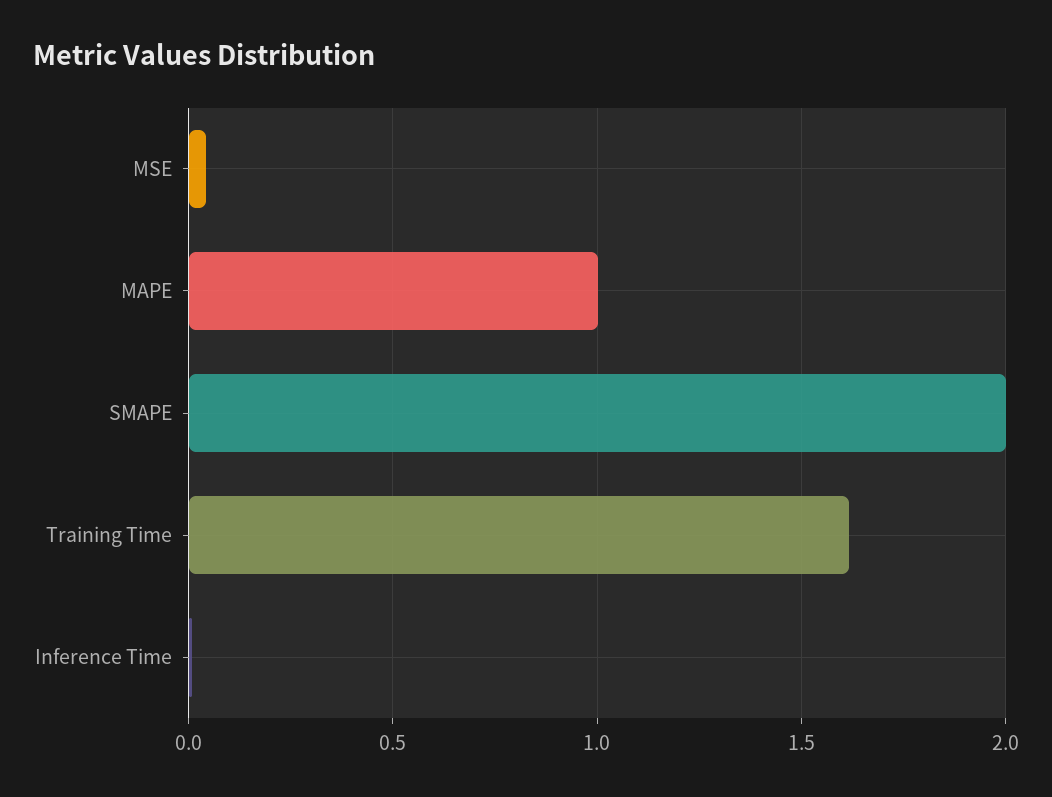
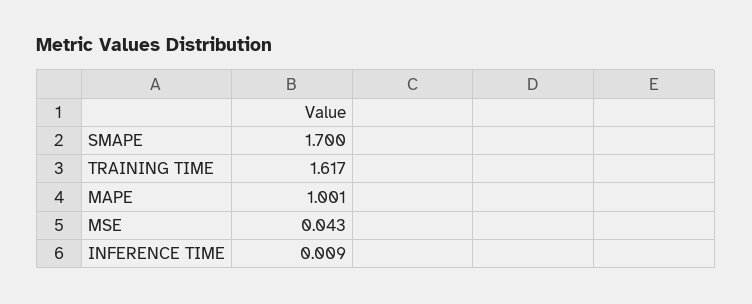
  {
    "MSE": 0.043,
    "MAPE": 1.001,
-   "SMAPE": 2,
+   "SMAPE": 1.7,
    "Training Time": 1.617,
    "Inference Time": 0.009
  }

